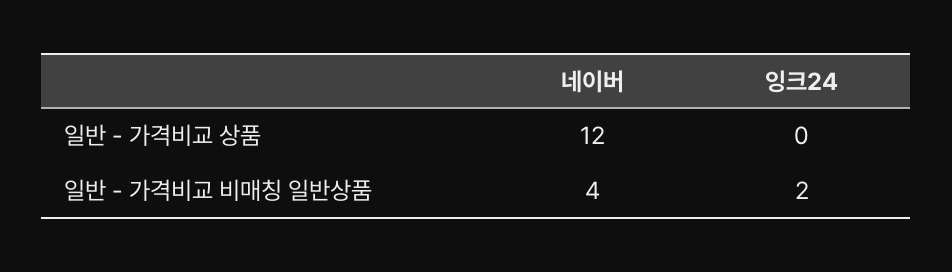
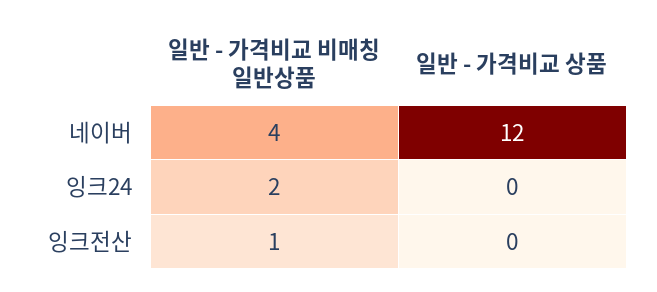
  {
    "네이버": {
      "일반 - 가격비교 상품": 12,
      "일반 - 가격비교 비매칭 일반상품": 4
    },
    "잉크24": {
      "일반 - 가격비교 상품": 0,
      "일반 - 가격비교 비매칭 일반상품": 2
-   }
+   },
+   "잉크전산": {
+     "일반 - 가격비교 비매칭 일반상품": 1,
+     "일반 - 가격비교 상품": 0
+   }
  }

